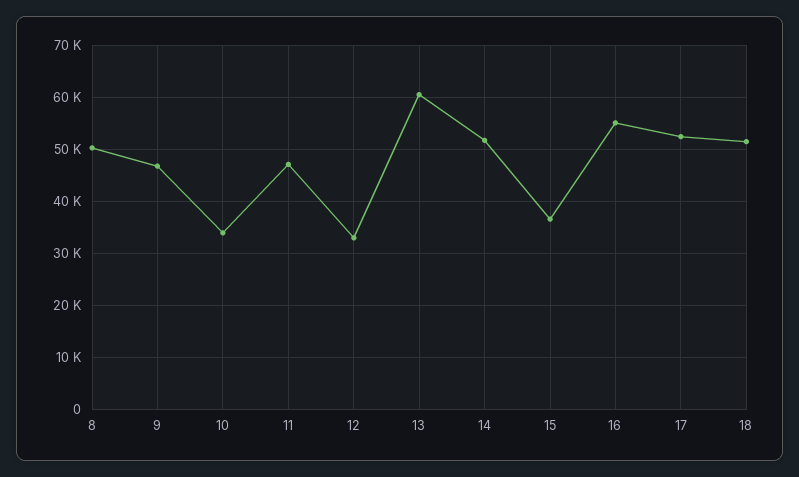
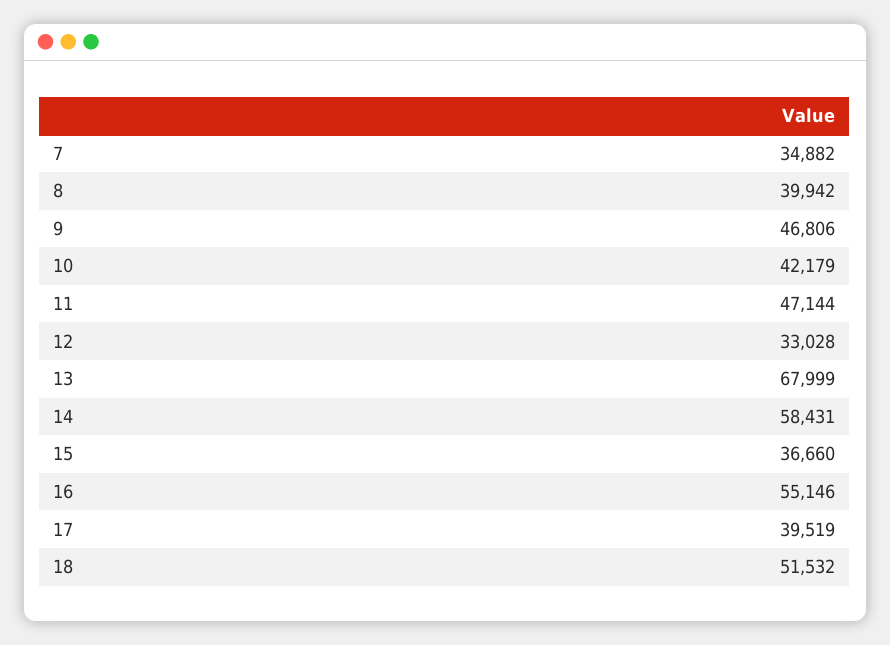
  {
-   "8": 50000,
+   "8": 39942,
    "9": 46806,
-   "10": 34000,
+   "10": 42179,
    "11": 47144,
    "12": 33028,
-   "13": 60000,
+   "13": 67999,
-   "14": 52000,
+   "14": 58431,
    "15": 36660,
    "16": 55146,
-   "17": 52000,
+   "17": 39519,
-   "18": 51532
+   "18": 51532,
+   "7": 34882
  }

